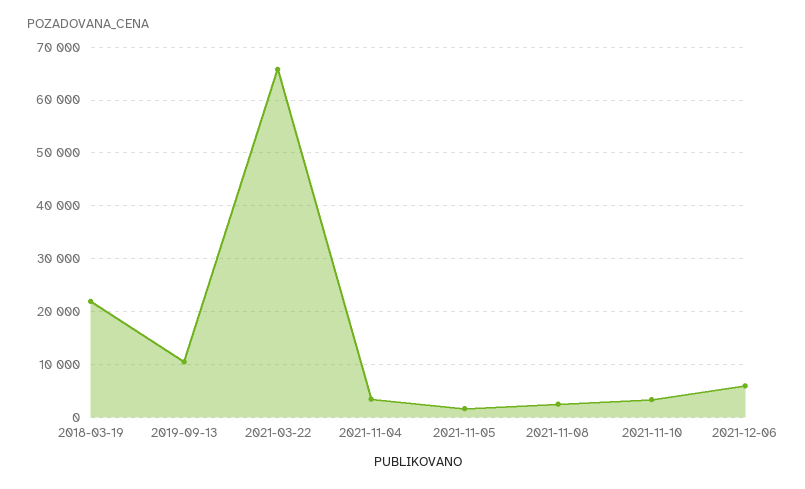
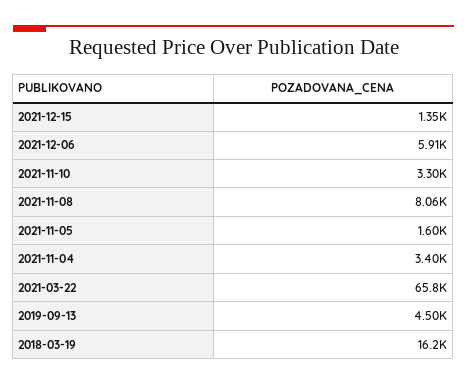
  {
-   "2018-03-19": 22000,
+   "2018-03-19": 16200,
-   "2019-09-13": 10000,
+   "2019-09-13": 4500,
    "2021-03-22": 65800,
    "2021-11-04": 3400,
    "2021-11-05": 1600,
-   "2021-11-08": 2000,
+   "2021-11-08": 8060,
    "2021-11-10": 3300,
-   "2021-12-06": 5910
+   "2021-12-06": 5910,
+   "2021-12-15": 1350
  }

